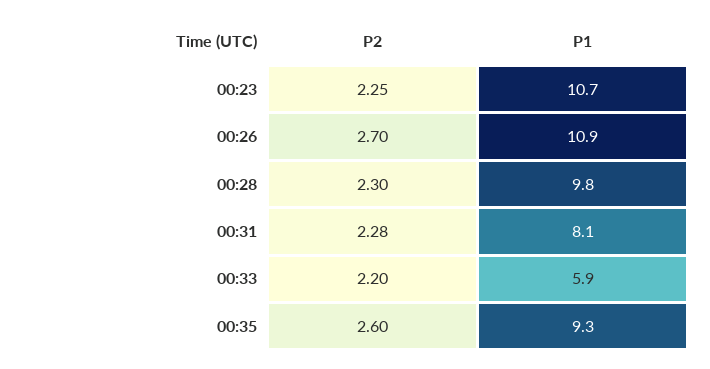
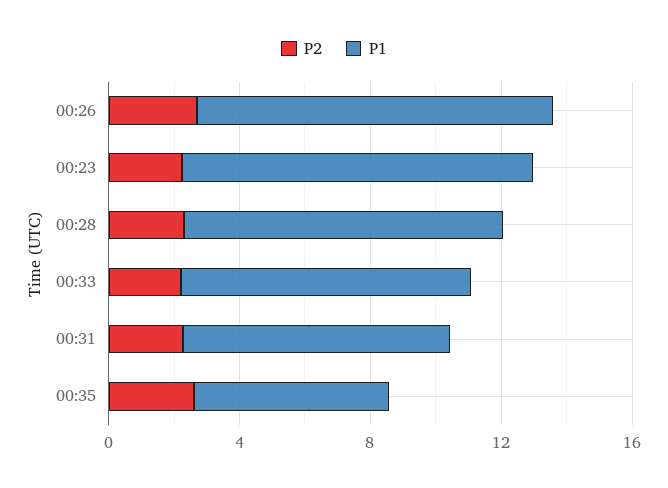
  {
    "P2": {
      "00:23": 2.25,
      "00:26": 2.7,
      "00:28": 2.3,
      "00:31": 2.28,
      "00:33": 2.2,
      "00:35": 2.6
    },
    "P1": {
      "00:23": 10.7,
      "00:26": 10.9,
      "00:28": 9.8,
      "00:31": 8.1,
-     "00:33": 5.9,
+     "00:33": 9,
-     "00:35": 9.3
+     "00:35": 6
    }
  }

